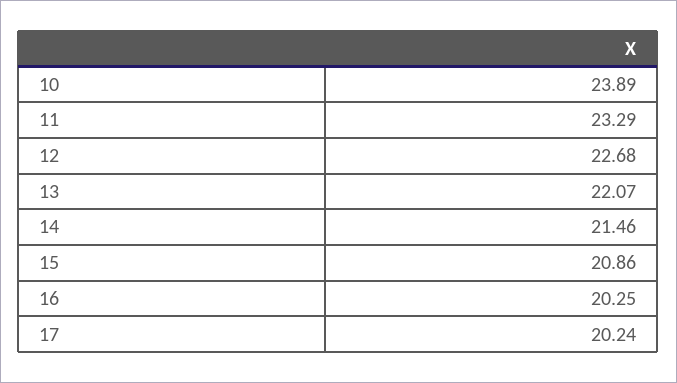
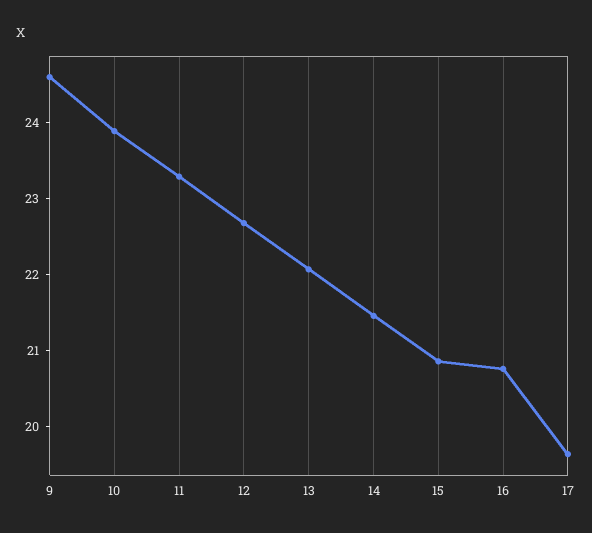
  {
    "10": 23.89,
    "11": 23.29,
    "12": 22.68,
    "13": 22.07,
    "14": 21.46,
    "15": 20.86,
-   "16": 20.25,
+   "16": 20.8,
-   "17": 20.24
+   "17": 19.6,
+   "9": 24.6
  }

